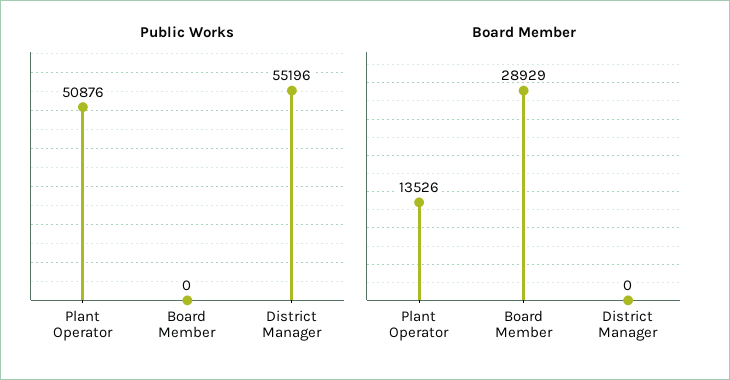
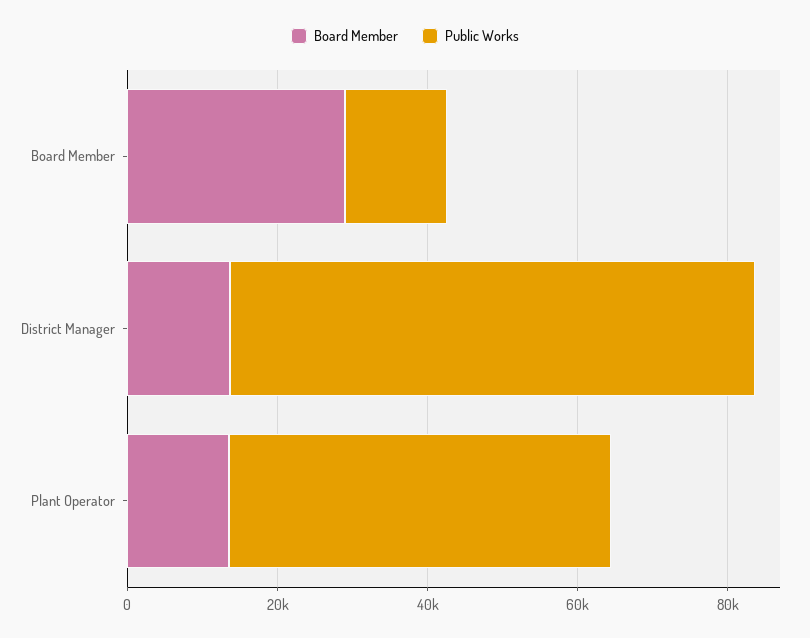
  {
    "Public Works": {
      "Plant Operator": 50876,
-     "Board Member": 0,
+     "Board Member": 15000,
-     "District Manager": 55196
+     "District Manager": 70000
    },
    "Board Member": {
      "Plant Operator": 13526,
      "Board Member": 28929,
-     "District Manager": 0
+     "District Manager": 15000
    }
  }

